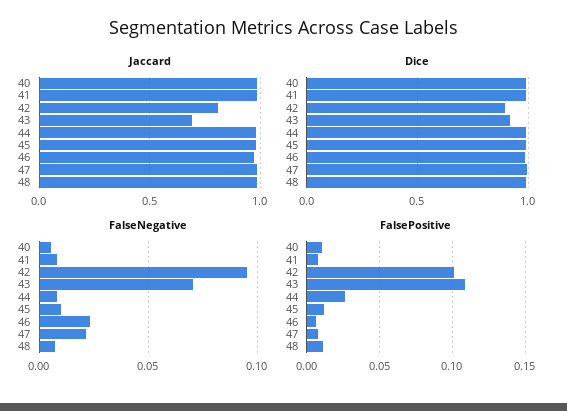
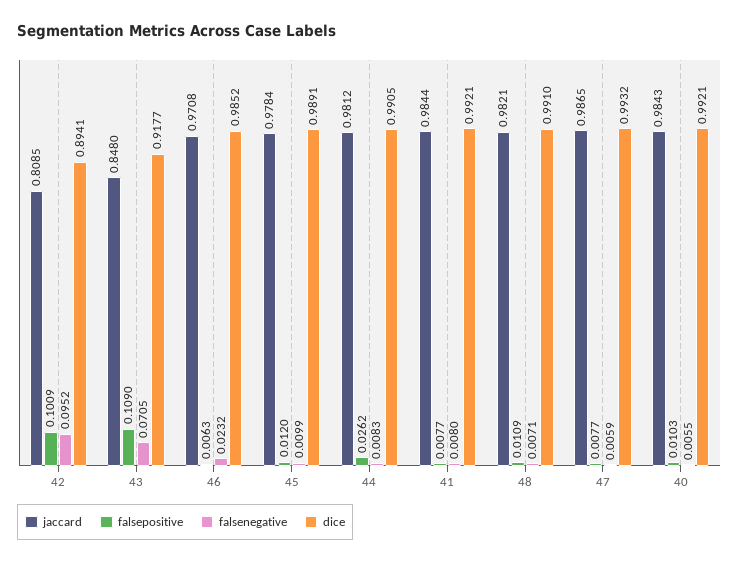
  {
    "Jaccard": {
      "40": 0.9843,
      "41": 0.9844,
      "42": 0.8085,
-     "43": 0.7,
+     "43": 0.848,
      "44": 0.9812,
      "45": 0.9784,
      "46": 0.9708,
      "47": 0.9865,
      "48": 0.9821
    },
    "Dice": {
      "40": 0.9921,
      "41": 0.9921,
      "42": 0.8941,
      "43": 0.9177,
      "44": 0.9905,
      "45": 0.9891,
      "46": 0.9852,
      "47": 0.9932,
      "48": 0.991
    },
    "FalseNegative": {
      "40": 0.0055,
      "41": 0.008,
      "42": 0.0952,
      "43": 0.0705,
      "44": 0.0083,
      "45": 0.0099,
      "46": 0.0232,
-     "47": 0.02,
+     "47": 0.0059,
      "48": 0.0071
    },
    "FalsePositive": {
      "40": 0.0103,
      "41": 0.0077,
      "42": 0.1009,
      "43": 0.109,
      "44": 0.0262,
      "45": 0.012,
      "46": 0.0063,
      "47": 0.0077,
      "48": 0.0109
    }
  }

